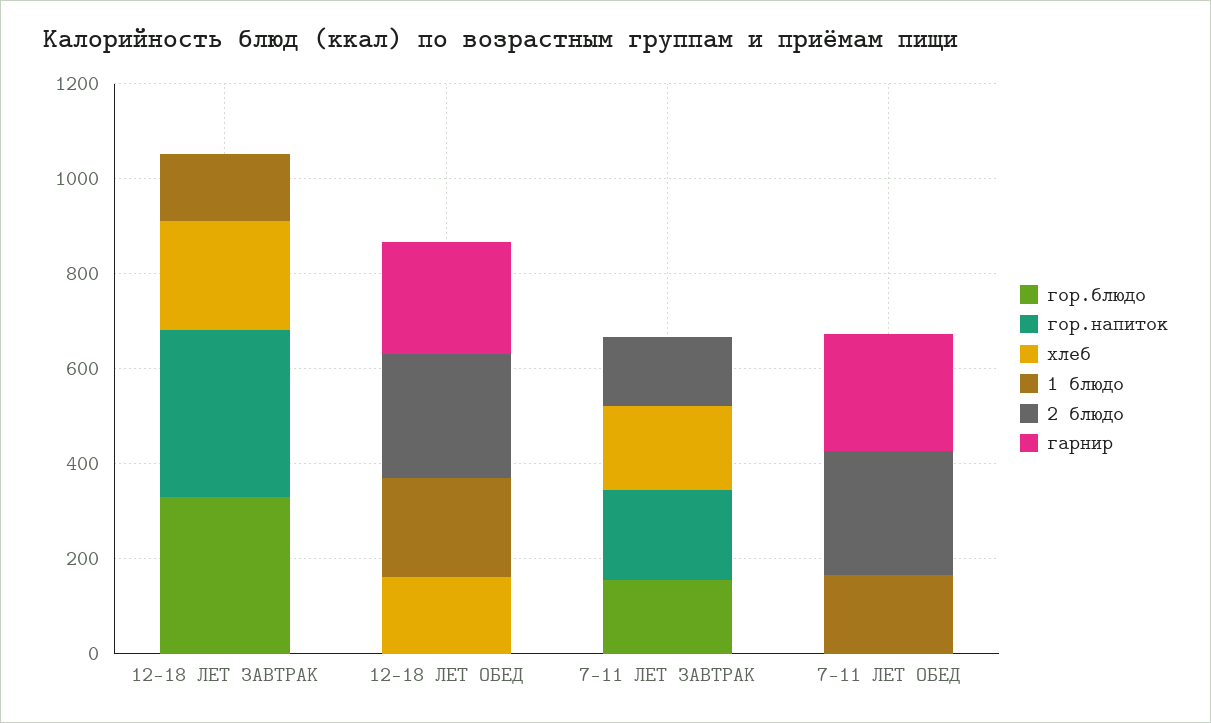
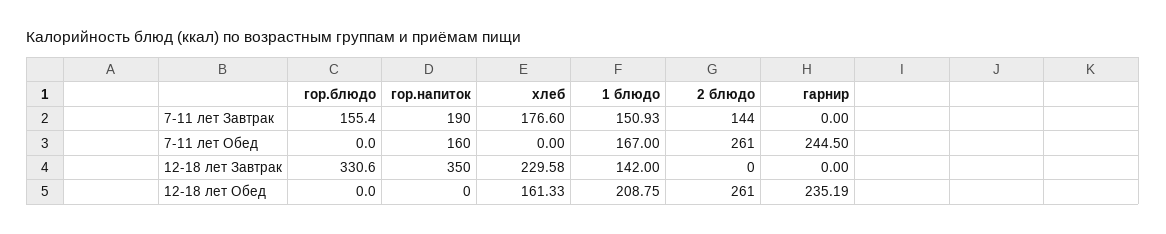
  {
    "гор.блюдо": {
      "12-18 ЛЕТ ЗАВТРАК": 330.6,
      "12-18 ЛЕТ ОБЕД": 0,
      "7-11 ЛЕТ ЗАВТРАК": 155.4,
      "7-11 ЛЕТ ОБЕД": 0
    },
    "гор.напиток": {
      "12-18 ЛЕТ ЗАВТРАК": 350,
      "12-18 ЛЕТ ОБЕД": 0,
      "7-11 ЛЕТ ЗАВТРАК": 190,
-     "7-11 ЛЕТ ОБЕД": 0
+     "7-11 ЛЕТ ОБЕД": 160
    },
    "хлеб": {
      "12-18 ЛЕТ ЗАВТРАК": 229.58,
      "12-18 ЛЕТ ОБЕД": 161.33,
      "7-11 ЛЕТ ЗАВТРАК": 176.6,
      "7-11 ЛЕТ ОБЕД": 0
    },
    "1 блюдо": {
      "12-18 ЛЕТ ЗАВТРАК": 142,
      "12-18 ЛЕТ ОБЕД": 208.75,
-     "7-11 ЛЕТ ЗАВТРАК": 0,
+     "7-11 ЛЕТ ЗАВТРАК": 150.93,
      "7-11 ЛЕТ ОБЕД": 167
    },
    "2 блюдо": {
      "12-18 ЛЕТ ЗАВТРАК": 0,
      "12-18 ЛЕТ ОБЕД": 261,
      "7-11 ЛЕТ ЗАВТРАК": 144,
      "7-11 ЛЕТ ОБЕД": 261
    },
    "гарнир": {
      "12-18 ЛЕТ ЗАВТРАК": 0,
      "12-18 ЛЕТ ОБЕД": 235.19,
      "7-11 ЛЕТ ЗАВТРАК": 0,
      "7-11 ЛЕТ ОБЕД": 244.5
    }
  }

